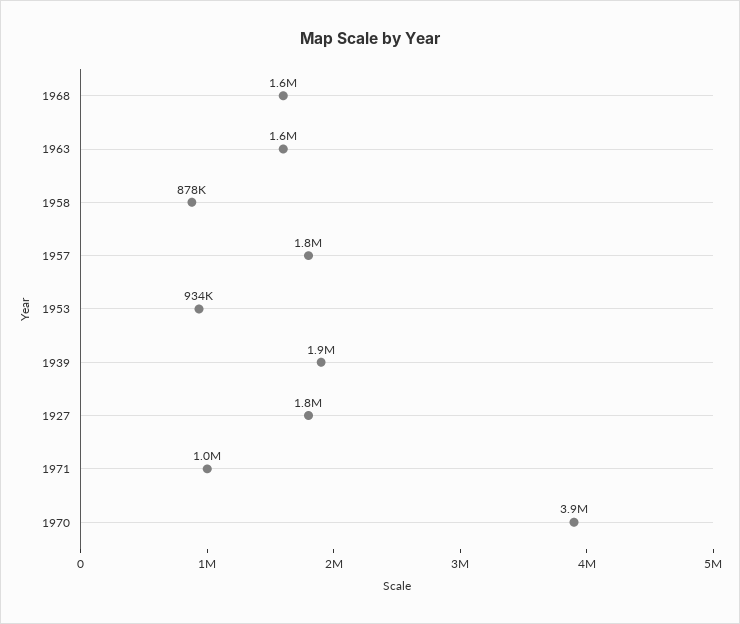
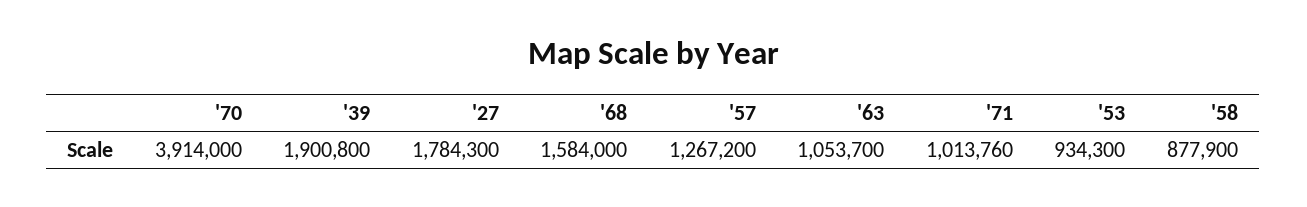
  {
    "1968": 1584000,
-   "1963": 1600000,
+   "1963": 1053700,
    "1958": 877900,
-   "1957": 1800000,
+   "1957": 1267200,
    "1953": 934300,
    "1939": 1900800,
    "1927": 1784300,
    "1971": 1013760,
    "1970": 3914000
  }

